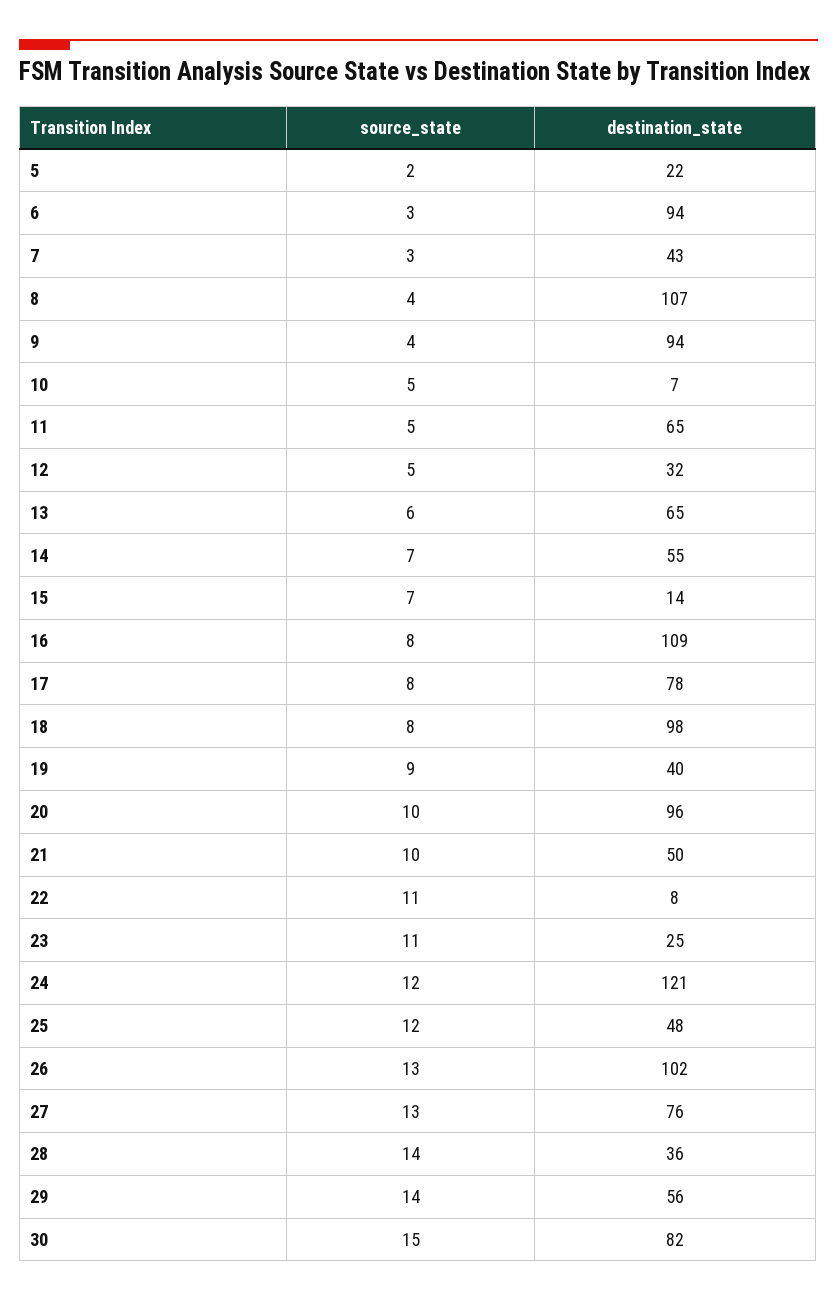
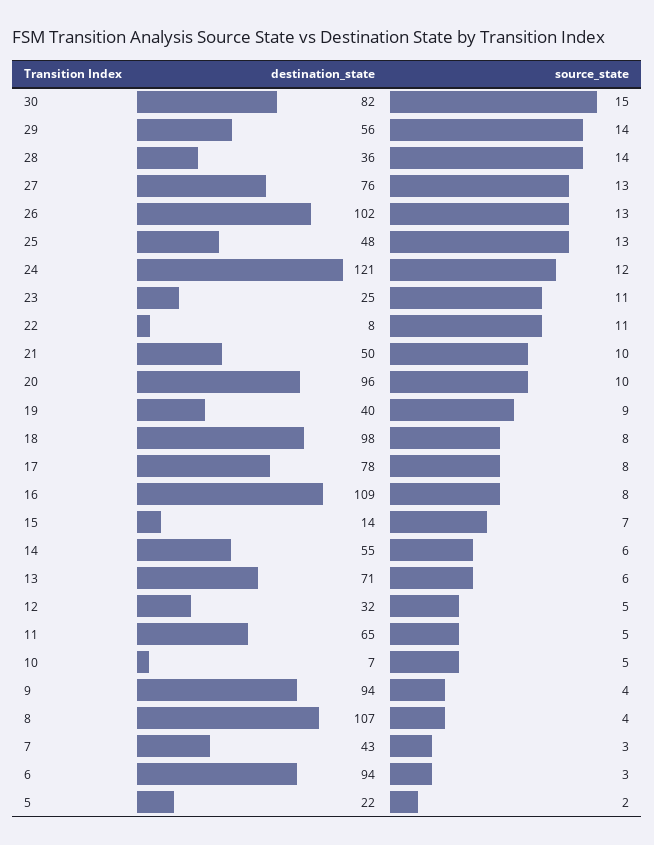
  {
    "source_state": {
      "5": 2,
      "6": 3,
      "7": 3,
      "8": 4,
      "9": 4,
      "10": 5,
      "11": 5,
      "12": 5,
      "13": 6,
-     "14": 7,
+     "14": 6,
      "15": 7,
      "16": 8,
      "17": 8,
      "18": 8,
      "19": 9,
      "20": 10,
      "21": 10,
      "22": 11,
      "23": 11,
      "24": 12,
-     "25": 12,
+     "25": 13,
      "26": 13,
      "27": 13,
      "28": 14,
      "29": 14,
      "30": 15
    },
    "destination_state": {
      "5": 22,
      "6": 94,
      "7": 43,
      "8": 107,
      "9": 94,
      "10": 7,
      "11": 65,
      "12": 32,
-     "13": 65,
+     "13": 71,
      "14": 55,
      "15": 14,
      "16": 109,
      "17": 78,
      "18": 98,
      "19": 40,
      "20": 96,
      "21": 50,
      "22": 8,
      "23": 25,
      "24": 121,
      "25": 48,
      "26": 102,
      "27": 76,
      "28": 36,
      "29": 56,
      "30": 82
    }
  }

